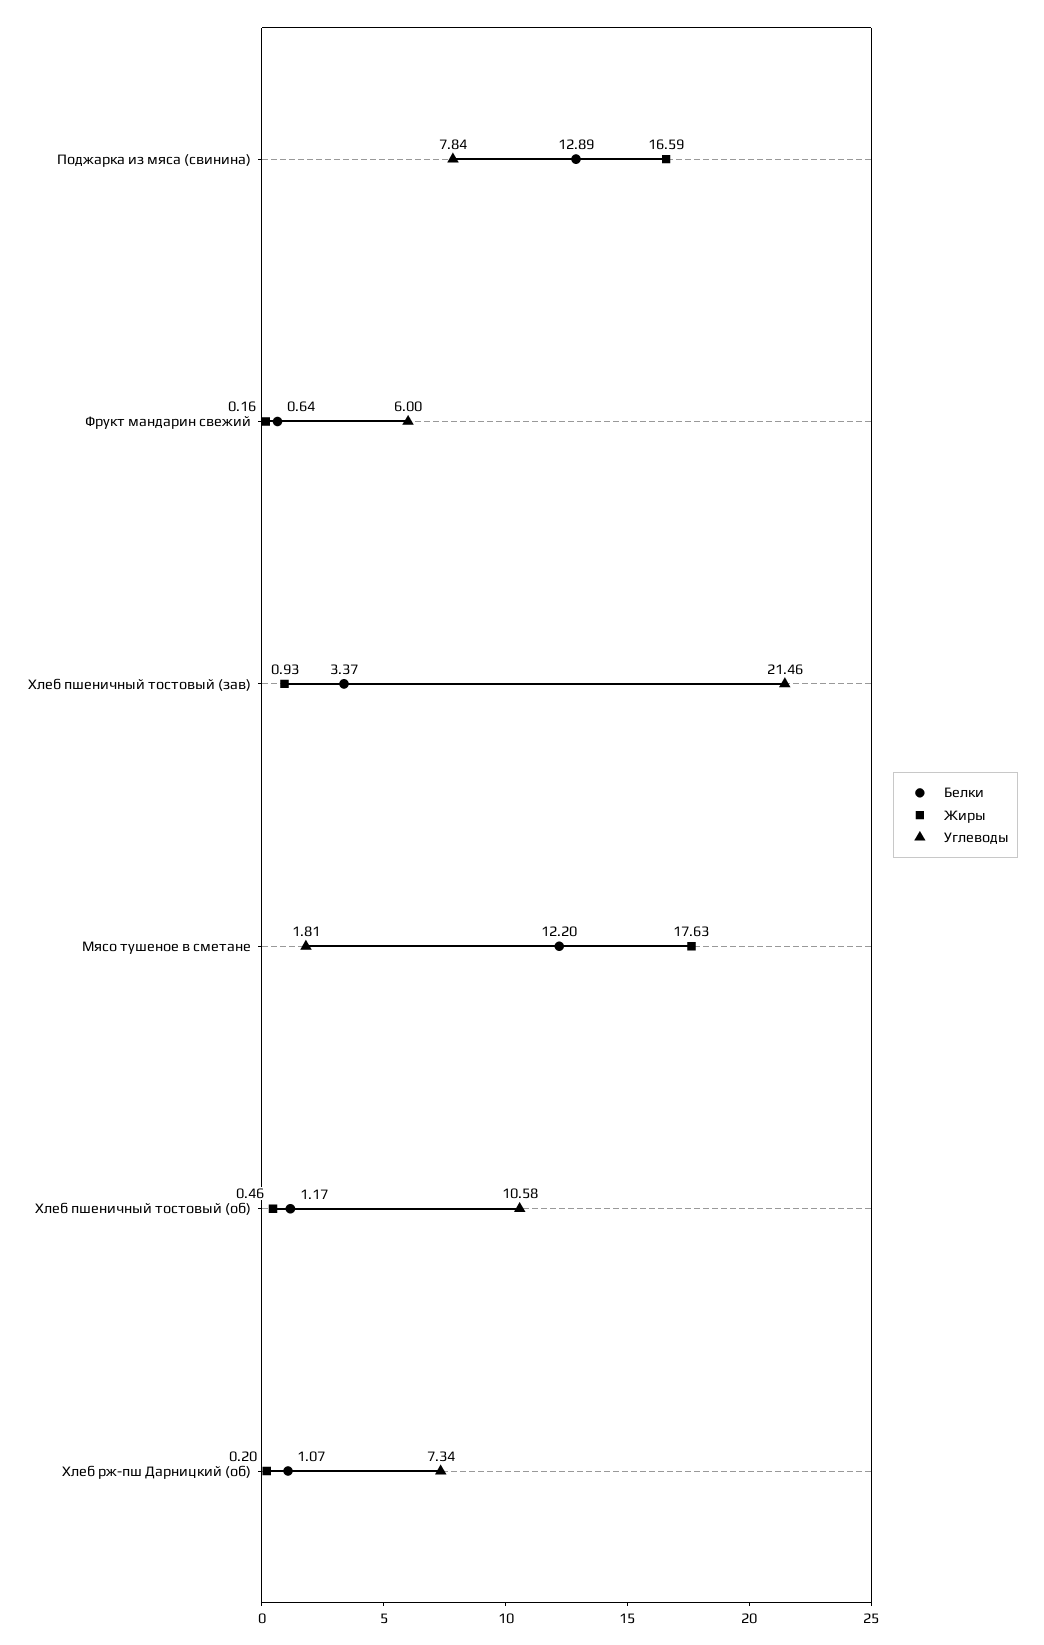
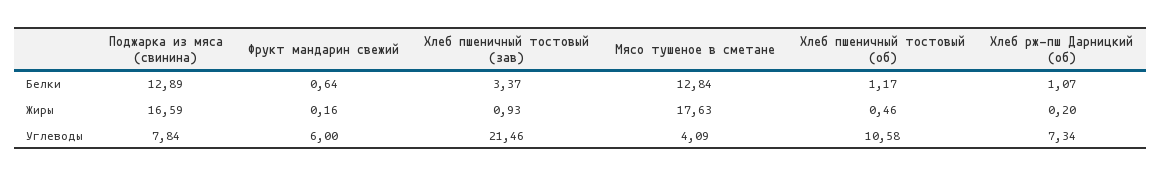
  {
    "Белки": {
      "Поджарка из мяса (свинина)": 12.89,
      "Фрукт мандарин свежий": 0.64,
      "Хлеб пшеничный тостовый (зав)": 3.37,
-     "Мясо тушеное в сметане": 12.2,
+     "Мясо тушеное в сметане": 12.84,
      "Хлеб пшеничный тостовый (об)": 1.17,
      "Хлеб рж-пш Дарницкий (об)": 1.07
    },
    "Жиры": {
      "Поджарка из мяса (свинина)": 16.59,
      "Фрукт мандарин свежий": 0.16,
      "Хлеб пшеничный тостовый (зав)": 0.93,
      "Мясо тушеное в сметане": 17.63,
      "Хлеб пшеничный тостовый (об)": 0.46,
      "Хлеб рж-пш Дарницкий (об)": 0.2
    },
    "Углеводы": {
      "Поджарка из мяса (свинина)": 7.84,
      "Фрукт мандарин свежий": 6,
      "Хлеб пшеничный тостовый (зав)": 21.46,
-     "Мясо тушеное в сметане": 1.81,
+     "Мясо тушеное в сметане": 4.09,
      "Хлеб пшеничный тостовый (об)": 10.58,
      "Хлеб рж-пш Дарницкий (об)": 7.34
    }
  }

